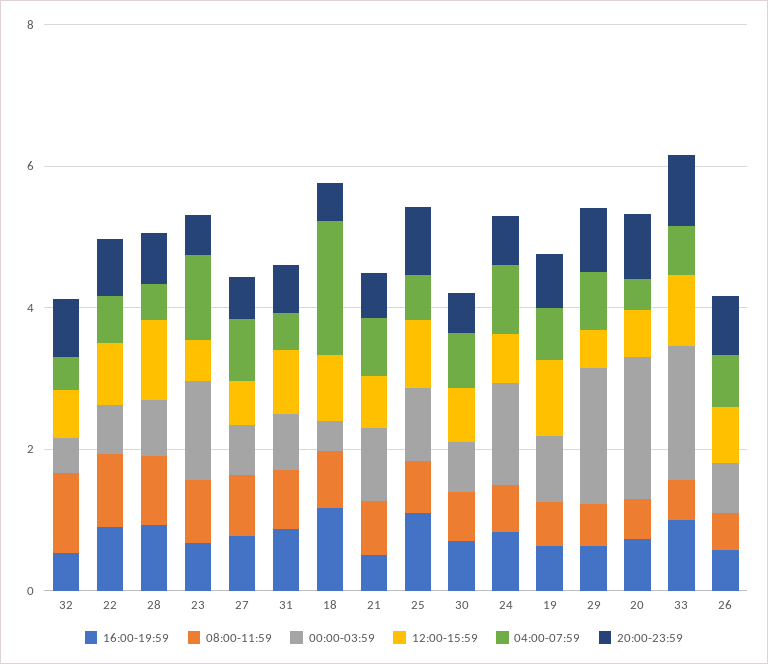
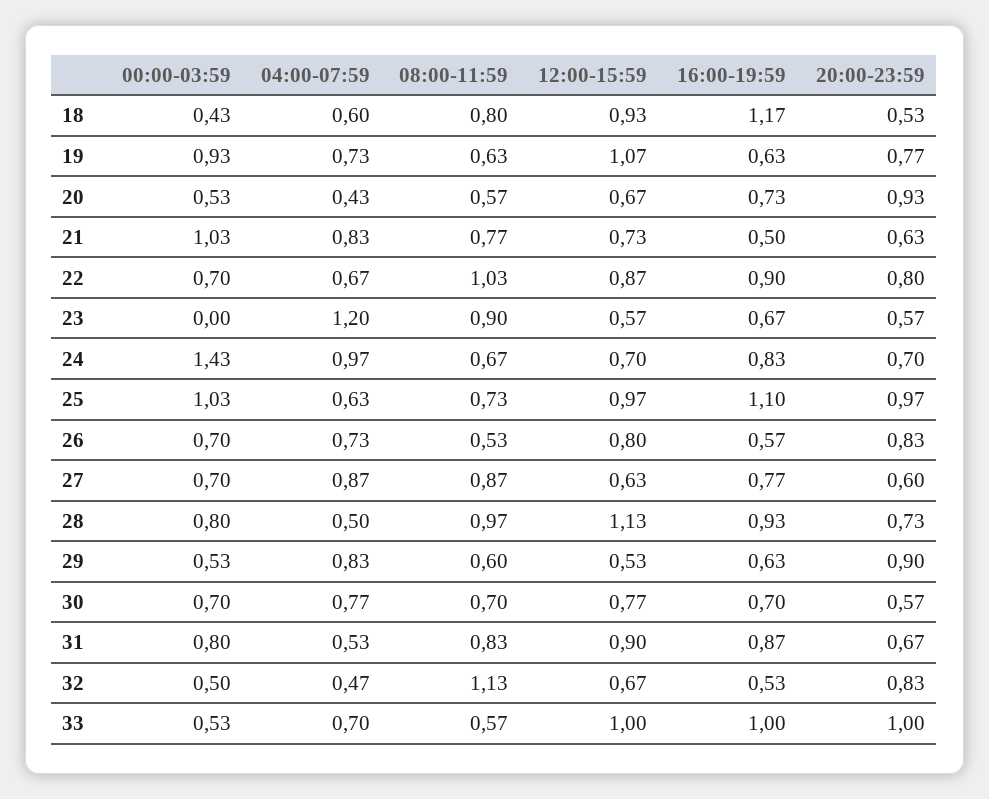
  {
    "16:00-19:59": {
      "32": 0.53,
      "22": 0.9,
      "28": 0.93,
      "23": 0.67,
      "27": 0.77,
      "31": 0.87,
      "18": 1.17,
      "21": 0.5,
      "25": 1.1,
      "30": 0.7,
      "24": 0.83,
      "19": 0.63,
      "29": 0.63,
      "20": 0.73,
      "33": 1,
      "26": 0.57
    },
    "08:00-11:59": {
      "32": 1.13,
      "22": 1.03,
      "28": 0.97,
      "23": 0.9,
      "27": 0.87,
      "31": 0.83,
      "18": 0.8,
      "21": 0.77,
      "25": 0.73,
      "30": 0.7,
      "24": 0.67,
      "19": 0.63,
      "29": 0.6,
      "20": 0.57,
      "33": 0.57,
      "26": 0.53
    },
    "00:00-03:59": {
      "32": 0.5,
      "22": 0.7,
      "28": 0.8,
-     "23": 1.5,
+     "23": 0,
      "27": 0.7,
      "31": 0.8,
      "18": 0.43,
      "21": 1.03,
      "25": 1.03,
      "30": 0.7,
      "24": 1.43,
      "19": 0.93,
-     "29": 2,
+     "29": 0.53,
-     "20": 2,
+     "20": 0.53,
-     "33": 2,
+     "33": 0.53,
      "26": 0.7
    },
    "12:00-15:59": {
      "32": 0.67,
      "22": 0.87,
      "28": 1.13,
      "23": 0.57,
      "27": 0.63,
      "31": 0.9,
      "18": 0.93,
      "21": 0.73,
      "25": 0.97,
      "30": 0.77,
      "24": 0.7,
      "19": 1.07,
      "29": 0.53,
      "20": 0.67,
      "33": 1,
      "26": 0.8
    },
    "04:00-07:59": {
      "32": 0.47,
      "22": 0.67,
      "28": 0.5,
      "23": 1.2,
      "27": 0.87,
      "31": 0.53,
-     "18": 2,
+     "18": 0.6,
      "21": 0.83,
      "25": 0.63,
      "30": 0.77,
      "24": 0.97,
      "19": 0.73,
      "29": 0.83,
      "20": 0.43,
      "33": 0.7,
      "26": 0.73
    },
    "20:00-23:59": {
      "32": 0.83,
      "22": 0.8,
      "28": 0.73,
      "23": 0.57,
      "27": 0.6,
      "31": 0.67,
      "18": 0.53,
      "21": 0.63,
      "25": 0.97,
      "30": 0.57,
      "24": 0.7,
      "19": 0.77,
      "29": 0.9,
      "20": 0.93,
      "33": 1,
      "26": 0.83
    }
  }

